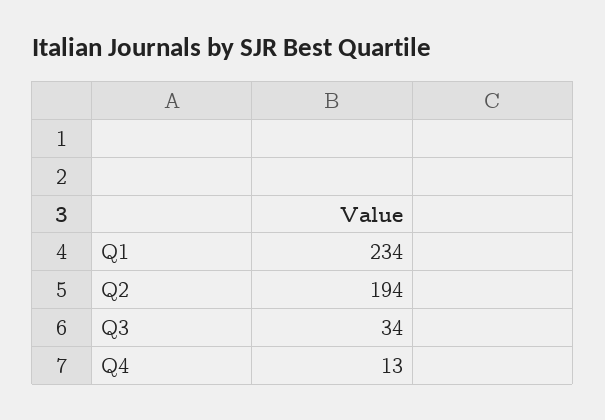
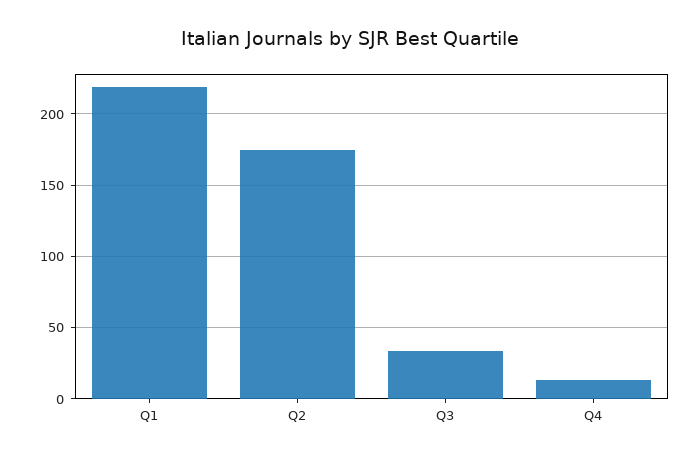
  {
-   "Q1": 234,
+   "Q1": 220,
-   "Q2": 194,
+   "Q2": 175,
    "Q3": 34,
    "Q4": 13
  }

